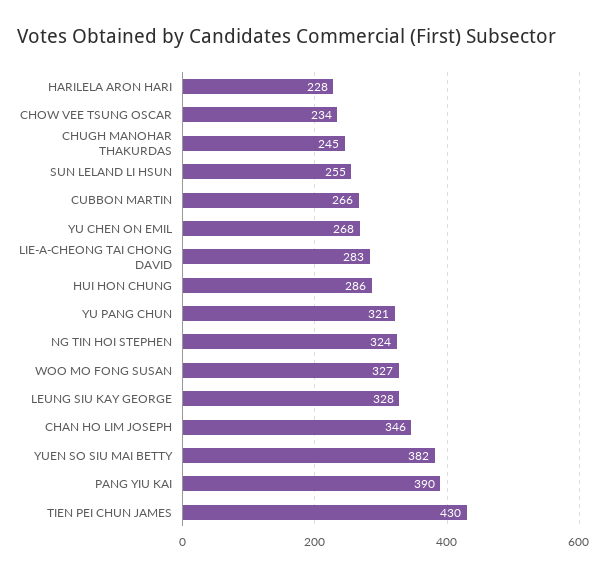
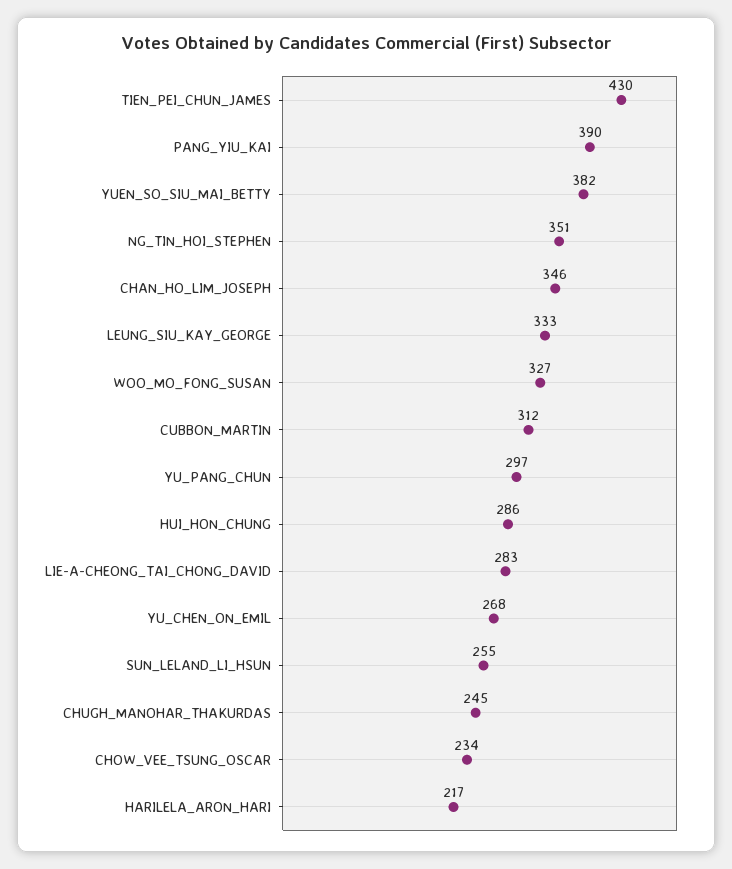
  {
-   "HARILELA ARON HARI": 228,
+   "HARILELA ARON HARI": 217,
    "CHOW VEE TSUNG OSCAR": 234,
    "CHUGH MANOHAR THAKURDAS": 245,
    "SUN LELAND LI HSUN": 255,
-   "CUBBON MARTIN": 266,
+   "CUBBON MARTIN": 312,
    "YU CHEN ON EMIL": 268,
    "LIE-A-CHEONG TAI CHONG DAVID": 283,
    "HUI HON CHUNG": 286,
-   "YU PANG CHUN": 321,
+   "YU PANG CHUN": 297,
-   "NG TIN HOI STEPHEN": 324,
+   "NG TIN HOI STEPHEN": 351,
    "WOO MO FONG SUSAN": 327,
-   "LEUNG SIU KAY GEORGE": 328,
+   "LEUNG SIU KAY GEORGE": 333,
    "CHAN HO LIM JOSEPH": 346,
    "YUEN SO SIU MAI BETTY": 382,
    "PANG YIU KAI": 390,
    "TIEN PEI CHUN JAMES": 430
  }

